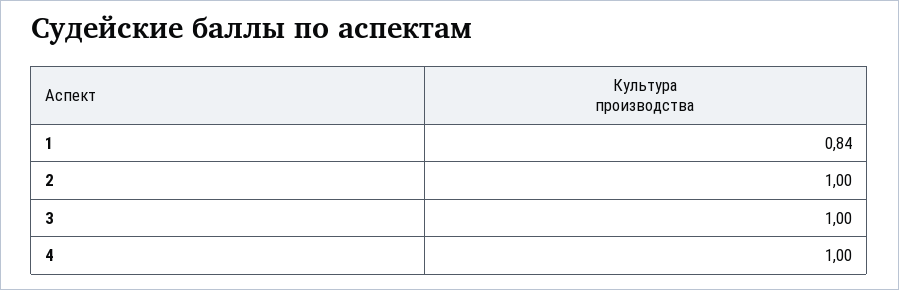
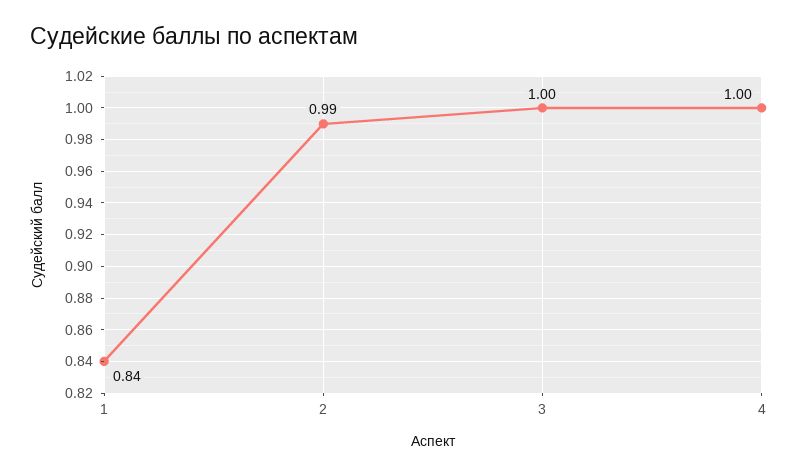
  {
    "1": 0.84,
-   "2": 1,
+   "2": 0.99,
    "3": 1,
    "4": 1
  }

